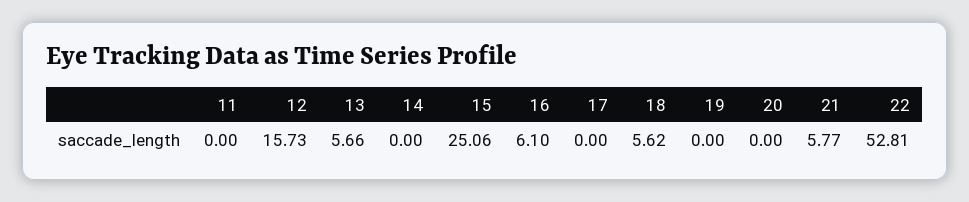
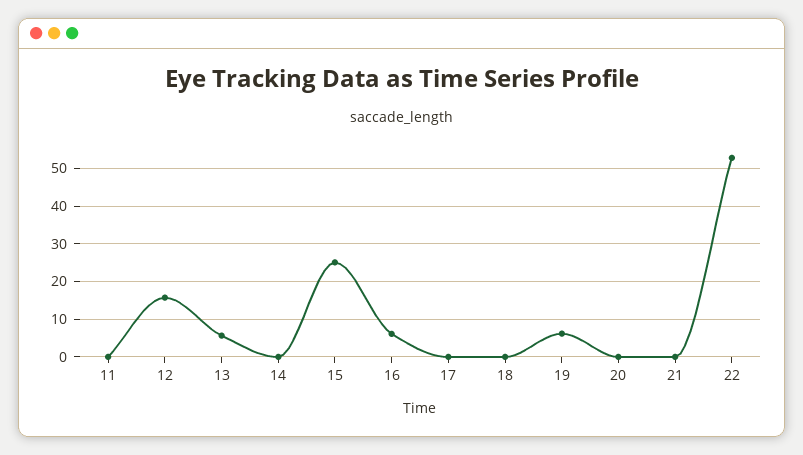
  {
    "11": 0,
    "12": 15.73,
    "13": 5.66,
    "14": 0,
    "15": 25.06,
    "16": 6.1,
    "17": 0,
-   "18": 5.62,
+   "18": 0,
-   "19": 0,
+   "19": 6,
    "20": 0,
-   "21": 5.77,
+   "21": 0,
    "22": 52.81
  }

